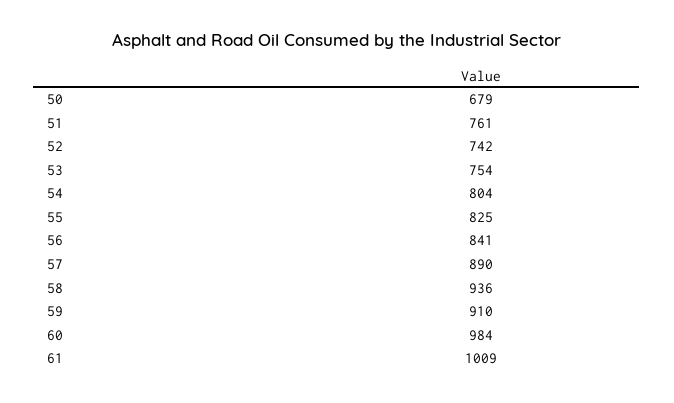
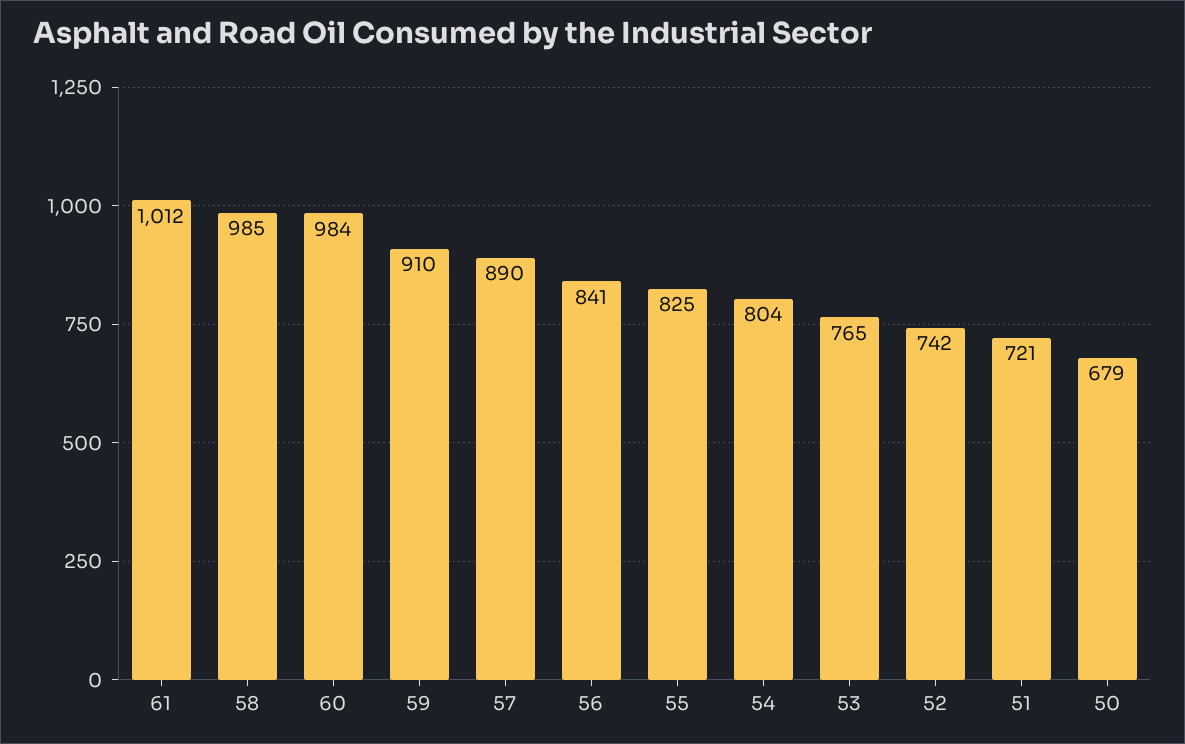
  {
    "50": 679,
-   "51": 761,
+   "51": 721,
    "52": 742,
-   "53": 754,
+   "53": 765,
    "54": 804,
    "55": 825,
    "56": 841,
    "57": 890,
-   "58": 936,
+   "58": 985,
    "59": 910,
    "60": 984,
-   "61": 1009
+   "61": 1012
  }

